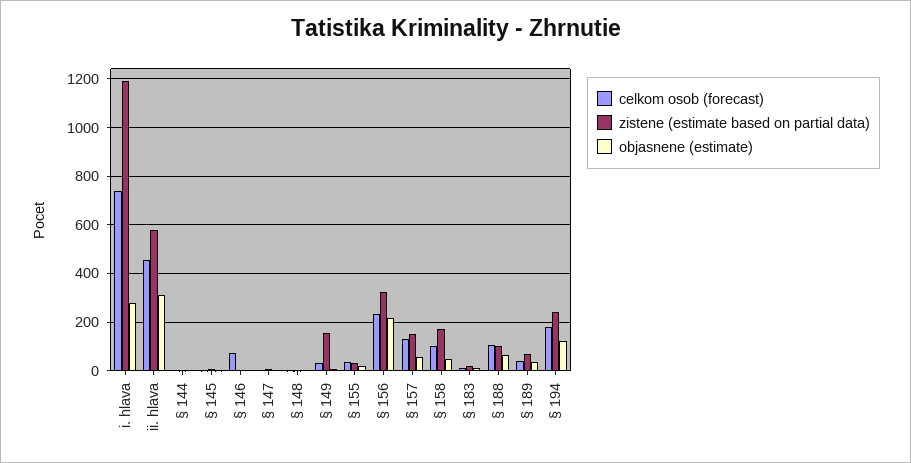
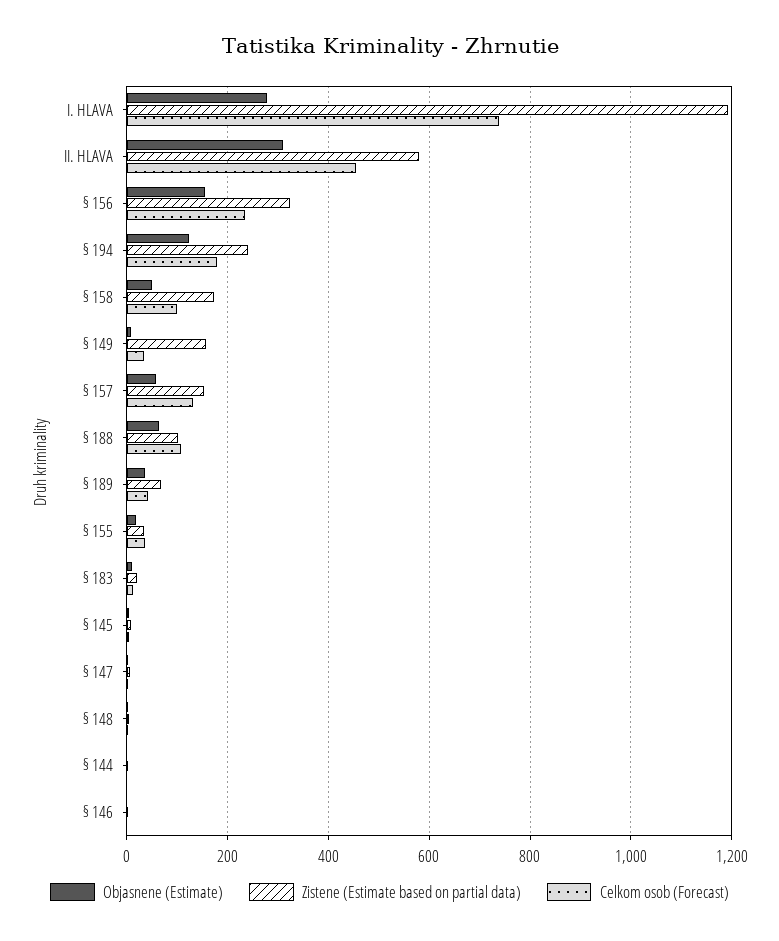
  {
    "celkom osob (forecast)": {
      "i. hlava": 740,
      "ii. hlava": 460,
      "§ 144": 0,
      "§ 145": 0,
-     "§ 146": 75,
+     "§ 146": 0,
      "§ 147": 0,
      "§ 148": 0,
      "§ 149": 40,
      "§ 155": 40,
      "§ 156": 240,
      "§ 157": 140,
      "§ 158": 100,
      "§ 183": 20,
      "§ 188": 100,
      "§ 189": 40,
      "§ 194": 180
    },
    "zistene (estimate based on partial data)": {
      "i. hlava": 1200,
      "ii. hlava": 580,
      "§ 144": 0,
      "§ 145": 0,
      "§ 146": 0,
      "§ 147": 0,
      "§ 148": 0,
      "§ 149": 160,
      "§ 155": 40,
      "§ 156": 320,
      "§ 157": 160,
      "§ 158": 180,
      "§ 183": 20,
      "§ 188": 100,
      "§ 189": 60,
      "§ 194": 240
    },
    "objasnene (estimate)": {
      "i. hlava": 280,
      "ii. hlava": 320,
      "§ 144": 0,
      "§ 145": 0,
      "§ 146": 0,
      "§ 147": 0,
      "§ 148": 0,
      "§ 149": 0,
      "§ 155": 20,
-     "§ 156": 225,
+     "§ 156": 160,
      "§ 157": 60,
      "§ 158": 60,
      "§ 183": 20,
      "§ 188": 60,
      "§ 189": 40,
      "§ 194": 120
    }
  }

